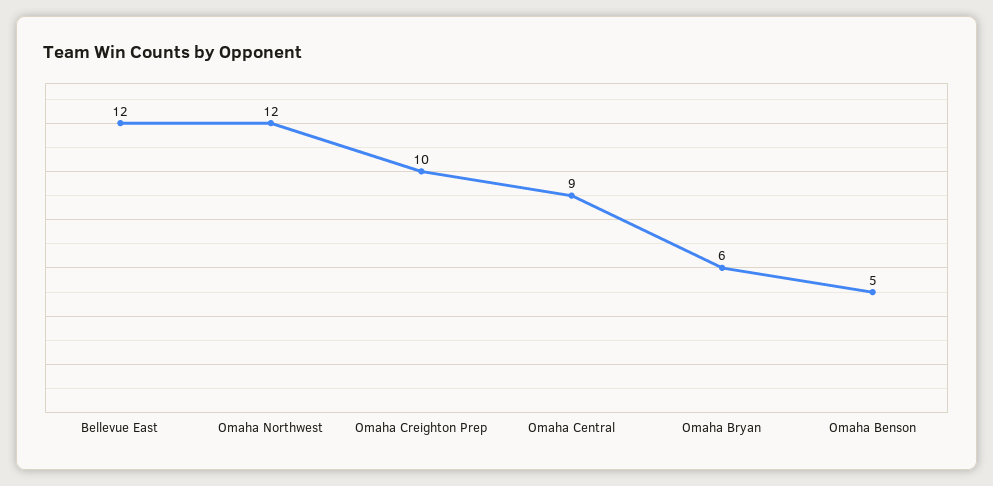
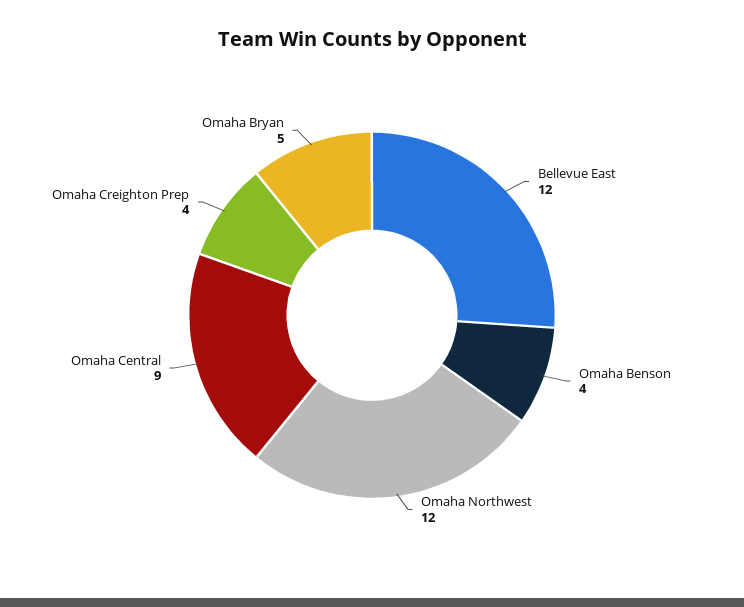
  {
    "Bellevue East": 12,
    "Omaha Northwest": 12,
-   "Omaha Creighton Prep": 10,
+   "Omaha Creighton Prep": 4,
    "Omaha Central": 9,
-   "Omaha Bryan": 6,
+   "Omaha Bryan": 5,
-   "Omaha Benson": 5
+   "Omaha Benson": 4
  }

